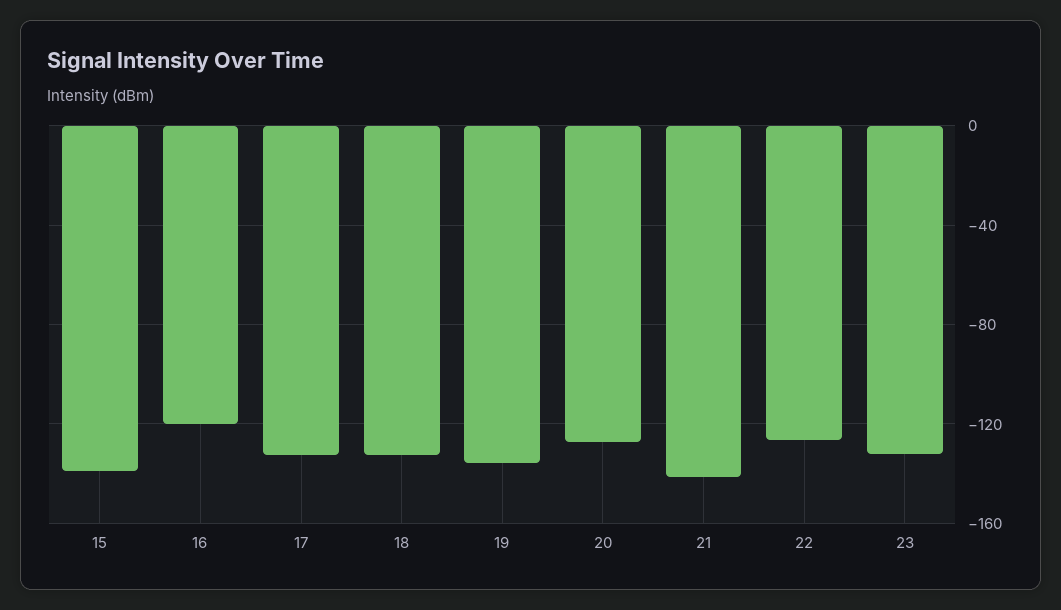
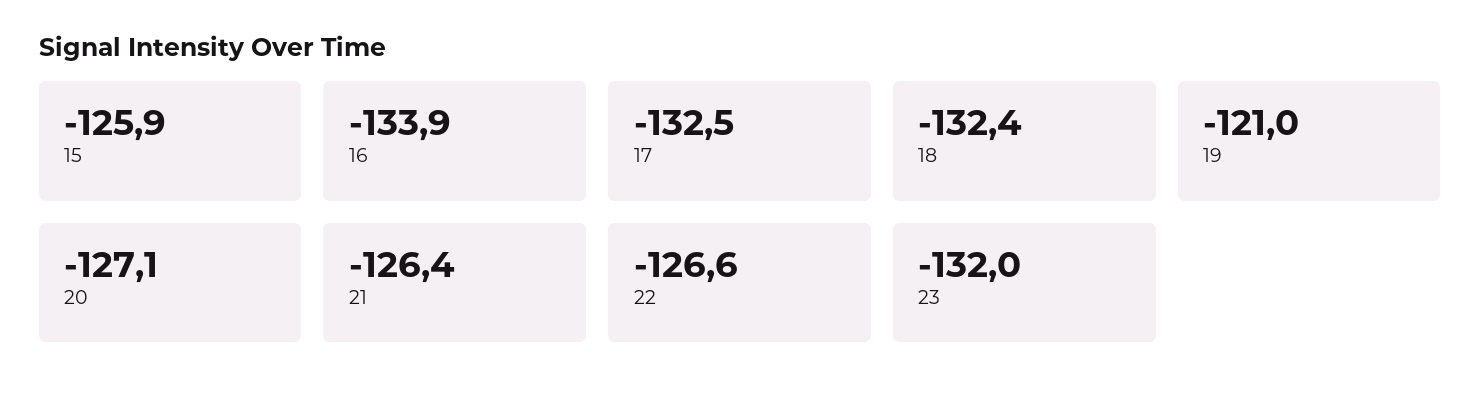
  {
-   "15": -140,
+   "15": -125.9,
-   "16": -120,
+   "16": -133.9,
    "17": -132.5,
    "18": -132.4,
-   "19": -135,
+   "19": -121,
    "20": -127.1,
-   "21": -140,
+   "21": -126.4,
    "22": -126.6,
    "23": -132
  }

